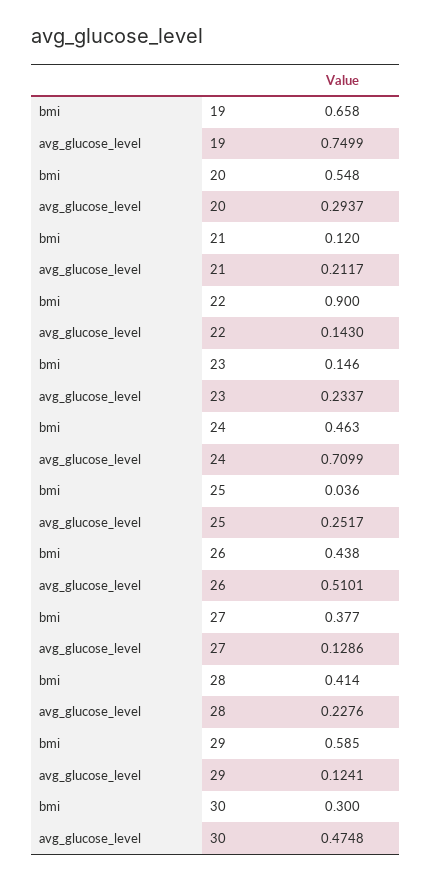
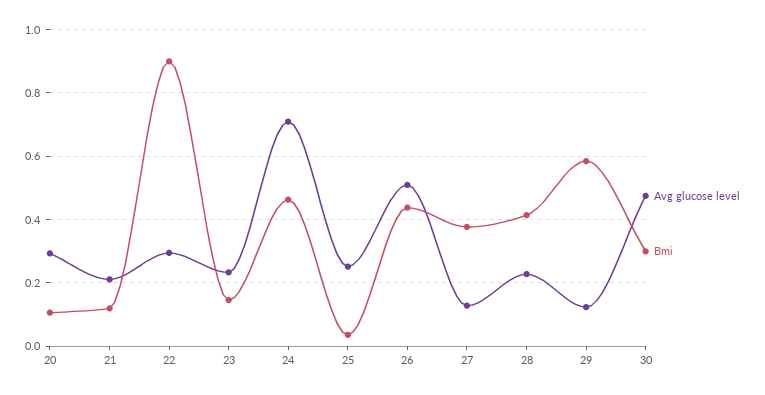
  {
    "bmi": {
-     "19": 0.658,
-     "20": 0.548,
+     "20": 0.1,
      "21": 0.12,
      "22": 0.9,
      "23": 0.146,
      "24": 0.463,
      "25": 0.036,
      "26": 0.438,
      "27": 0.377,
      "28": 0.414,
      "29": 0.585,
      "30": 0.3
    },
    "avg_glucose_level": {
-     "19": 0.7499,
      "20": 0.2937,
      "21": 0.2117,
-     "22": 0.143,
+     "22": 0.3,
      "23": 0.2337,
      "24": 0.7099,
      "25": 0.2517,
      "26": 0.5101,
      "27": 0.1286,
      "28": 0.2276,
      "29": 0.1241,
      "30": 0.4748
    }
  }

